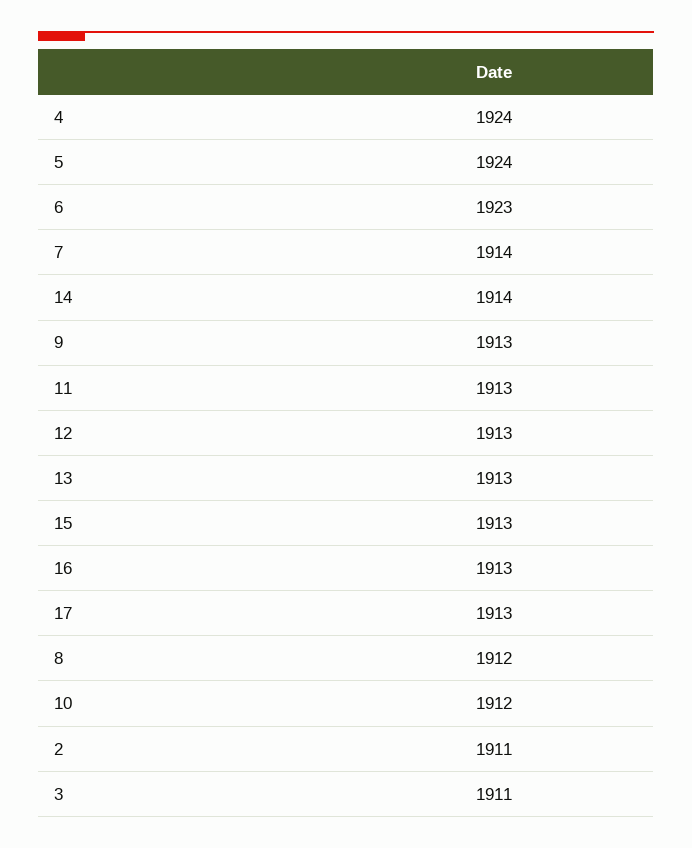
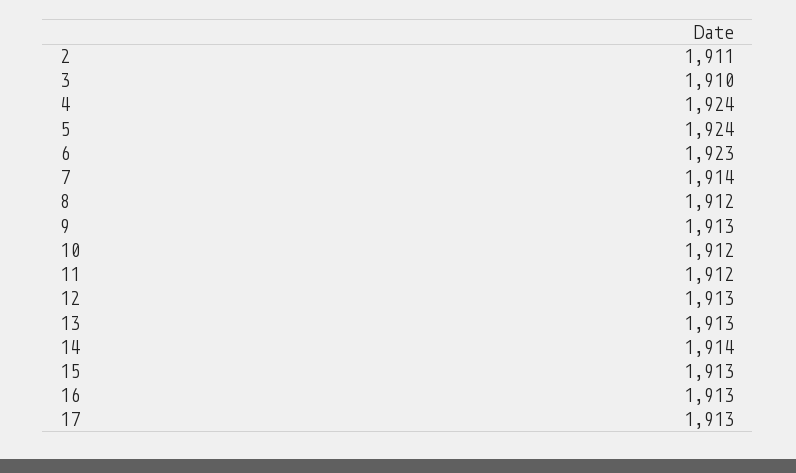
  {
    "4": 1924,
    "5": 1924,
    "6": 1923,
    "7": 1914,
    "14": 1914,
    "9": 1913,
-   "11": 1913,
+   "11": 1912,
    "12": 1913,
    "13": 1913,
    "15": 1913,
    "16": 1913,
    "17": 1913,
    "8": 1912,
    "10": 1912,
    "2": 1911,
-   "3": 1911
+   "3": 1910
  }

